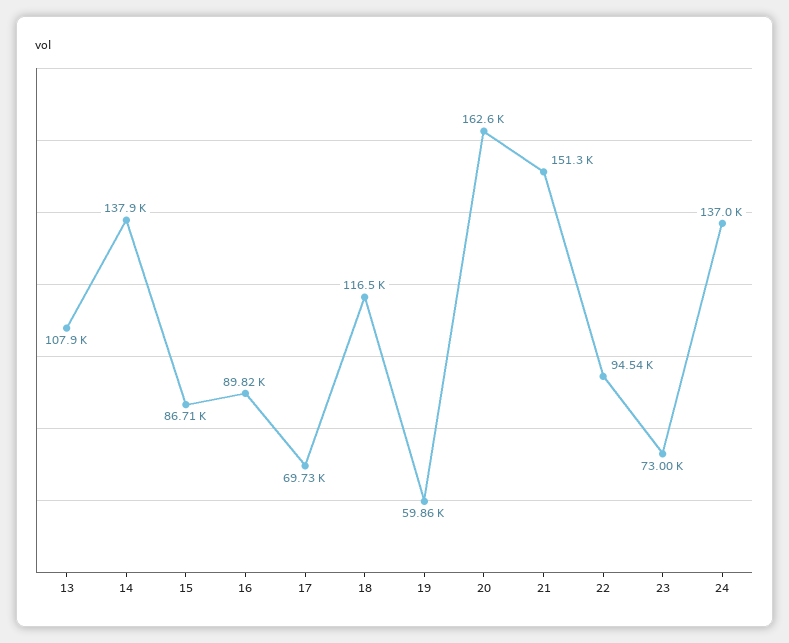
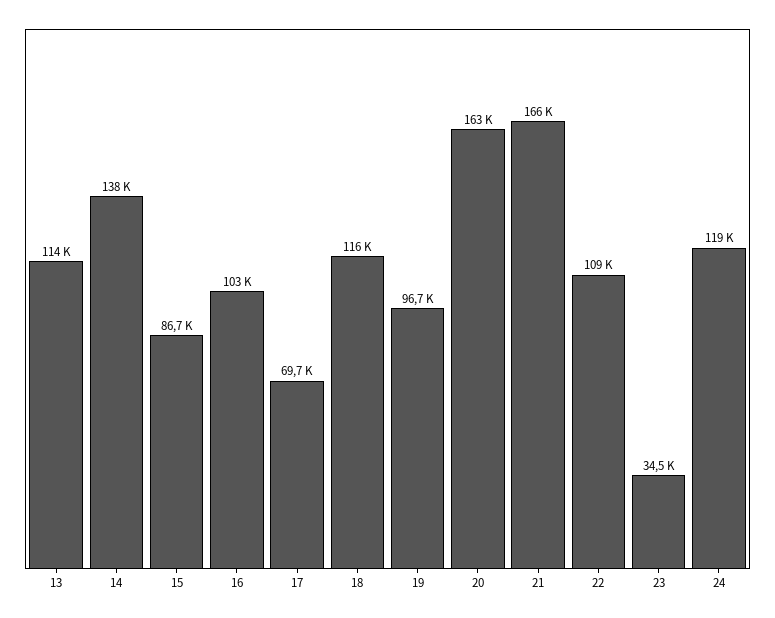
  {
-   "13": 107900,
+   "13": 114000,
    "14": 137900,
    "15": 86710,
-   "16": 89820,
+   "16": 103000,
    "17": 69730,
    "18": 116500,
-   "19": 59860,
+   "19": 96700,
    "20": 162600,
-   "21": 151300,
+   "21": 166000,
-   "22": 94540,
+   "22": 109000,
-   "23": 73000,
+   "23": 34500,
-   "24": 137000
+   "24": 119000
  }

